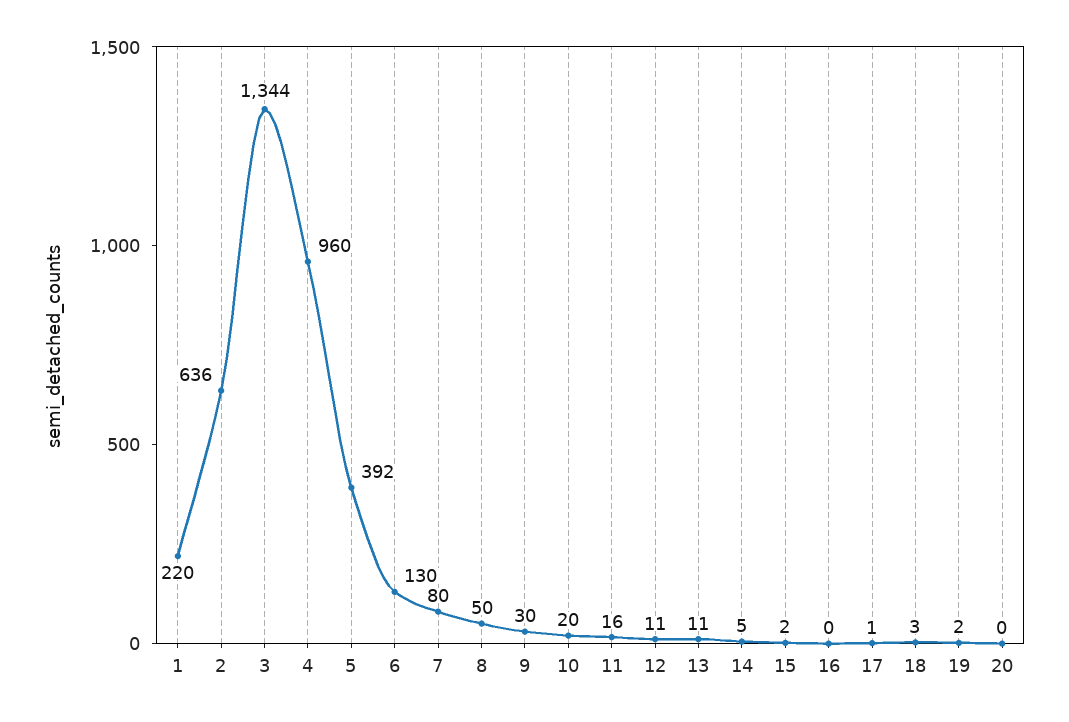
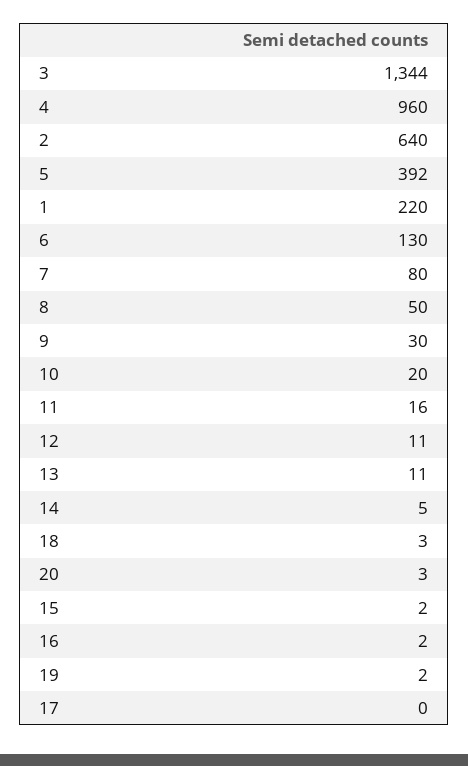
  {
    "1": 220,
-   "2": 636,
+   "2": 640,
    "3": 1344,
    "4": 960,
    "5": 392,
    "6": 130,
    "7": 80,
    "8": 50,
    "9": 30,
    "10": 20,
    "11": 16,
    "12": 11,
    "13": 11,
    "14": 5,
    "15": 2,
-   "16": 0,
+   "16": 2,
-   "17": 1,
+   "17": 0,
    "18": 3,
    "19": 2,
-   "20": 0
+   "20": 3
  }

